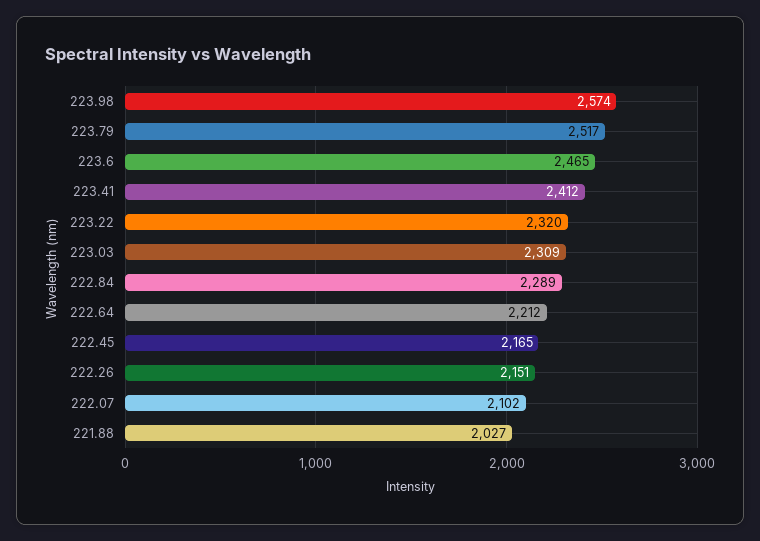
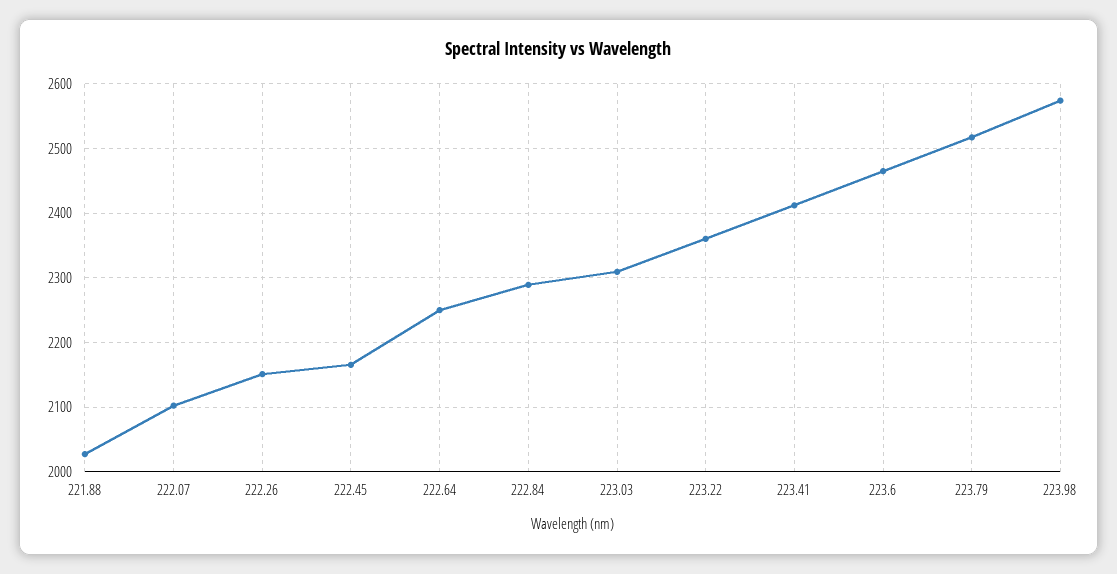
  {
    "223.98": 2574,
    "223.79": 2517,
    "223.6": 2465,
    "223.41": 2412,
-   "223.22": 2320,
+   "223.22": 2360,
    "223.03": 2309,
    "222.84": 2289,
-   "222.64": 2212,
+   "222.64": 2250,
    "222.45": 2165,
    "222.26": 2151,
    "222.07": 2102,
    "221.88": 2027
  }

